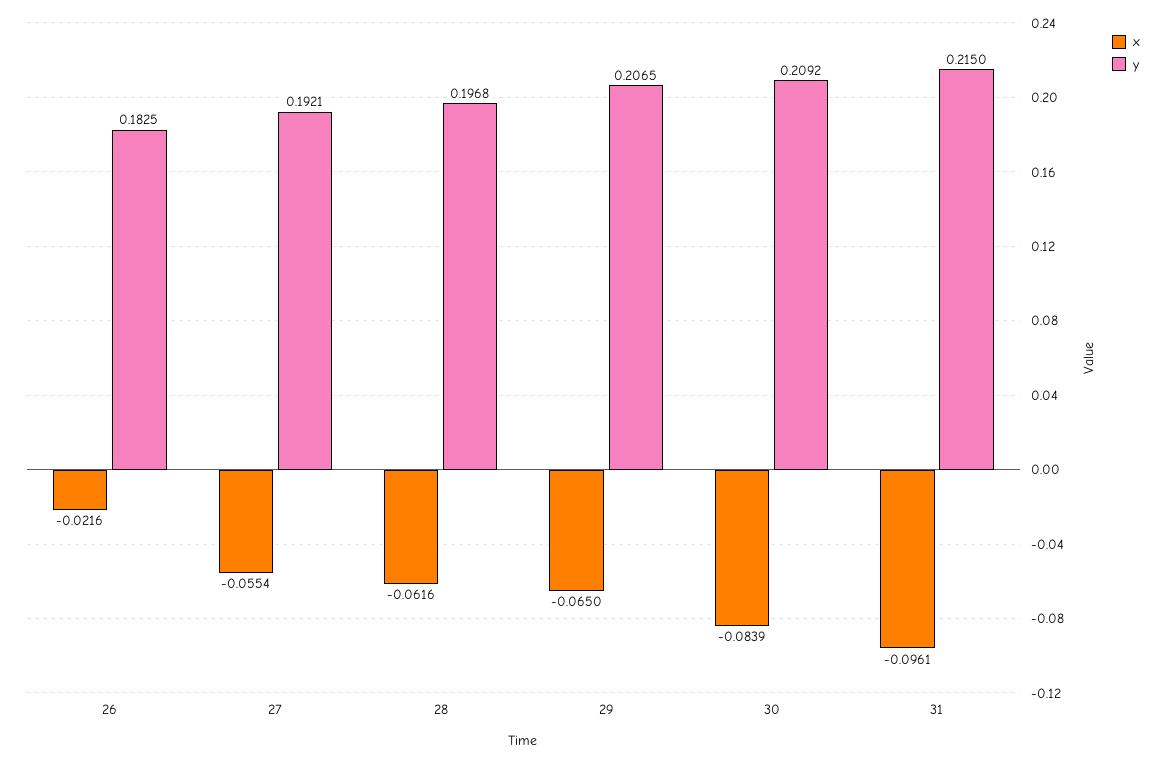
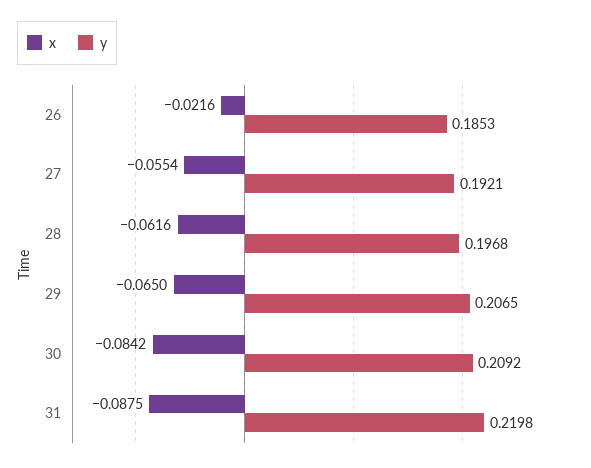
  {
    "x": {
      "26": -0.0216,
      "27": -0.0554,
      "28": -0.0616,
      "29": -0.065,
-     "30": -0.0839,
+     "30": -0.0842,
-     "31": -0.0961
+     "31": -0.0875
    },
    "y": {
-     "26": 0.1825,
+     "26": 0.1853,
      "27": 0.1921,
      "28": 0.1968,
      "29": 0.2065,
      "30": 0.2092,
-     "31": 0.215
+     "31": 0.2198
    }
  }

